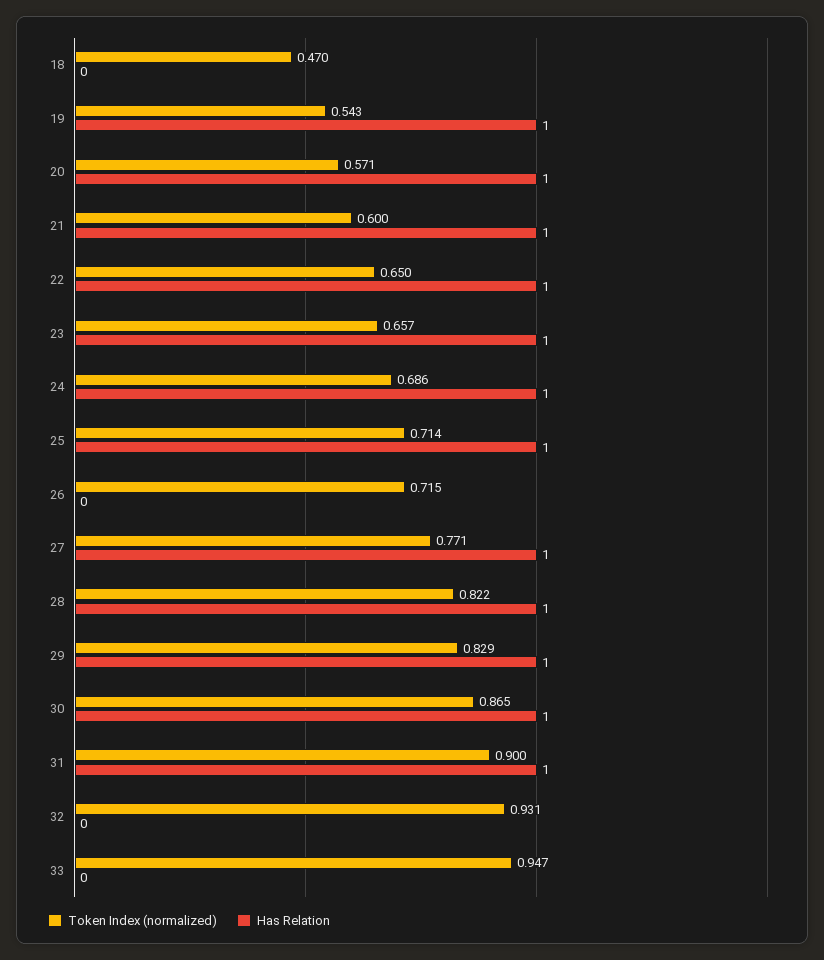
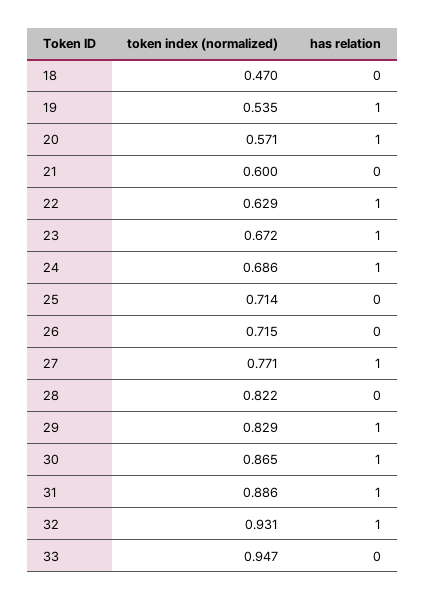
  {
    "Token Index (normalized)": {
      "18": 0.47,
-     "19": 0.543,
+     "19": 0.535,
      "20": 0.571,
      "21": 0.6,
-     "22": 0.65,
+     "22": 0.629,
-     "23": 0.657,
+     "23": 0.672,
      "24": 0.686,
      "25": 0.714,
      "26": 0.715,
      "27": 0.771,
      "28": 0.822,
      "29": 0.829,
      "30": 0.865,
-     "31": 0.9,
+     "31": 0.886,
      "32": 0.931,
      "33": 0.947
    },
    "Has Relation": {
      "18": 0,
      "19": 1,
      "20": 1,
-     "21": 1,
+     "21": 0,
      "22": 1,
      "23": 1,
      "24": 1,
-     "25": 1,
+     "25": 0,
      "26": 0,
      "27": 1,
-     "28": 1,
+     "28": 0,
      "29": 1,
      "30": 1,
      "31": 1,
-     "32": 0,
+     "32": 1,
      "33": 0
    }
  }

